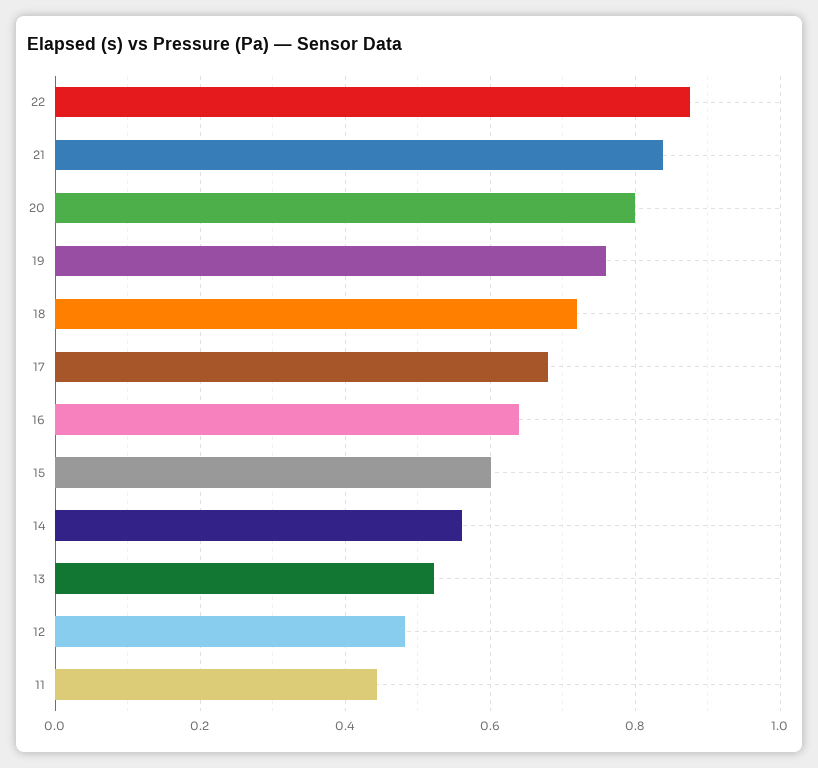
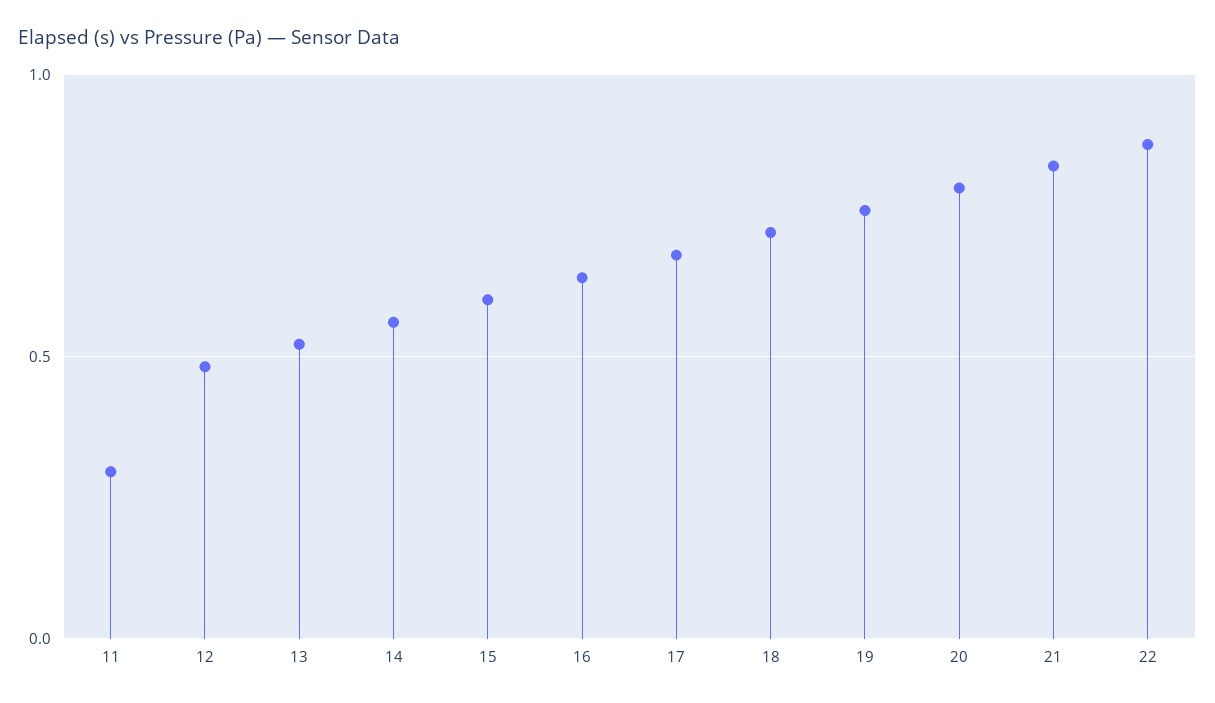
  {
    "22": 0.88,
    "21": 0.84,
    "20": 0.8,
    "19": 0.76,
    "18": 0.72,
    "17": 0.68,
    "16": 0.64,
    "15": 0.6,
    "14": 0.56,
    "13": 0.52,
    "12": 0.48,
-   "11": 0.44
+   "11": 0.3
  }

